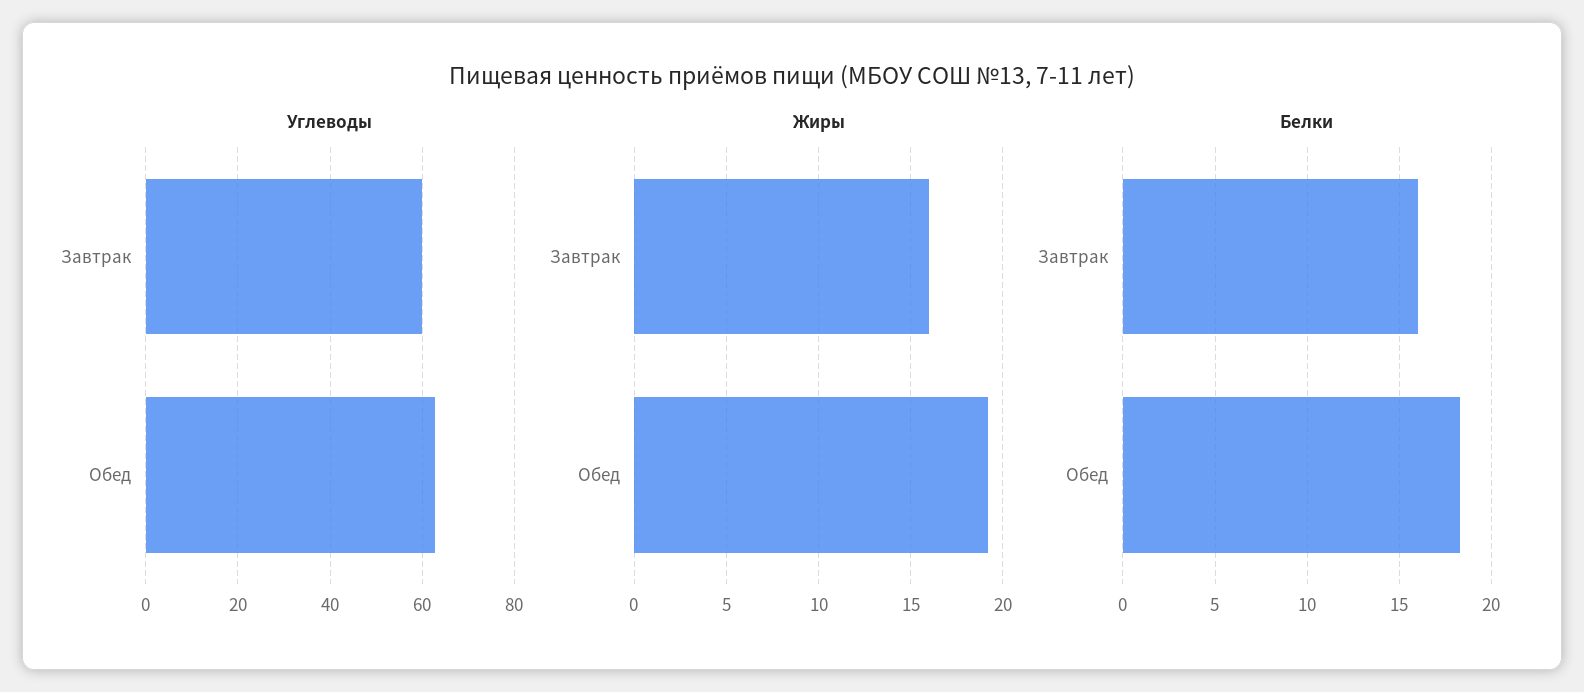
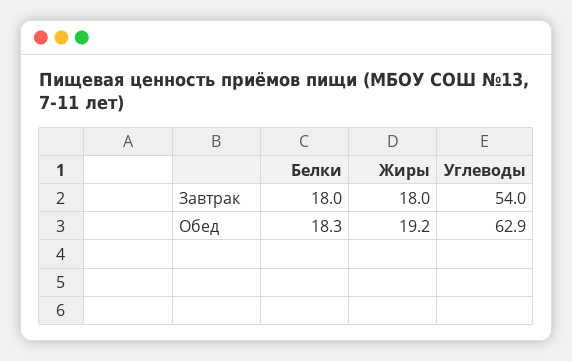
  {
    "Углеводы": {
-     "Завтрак": 60,
+     "Завтрак": 54,
      "Обед": 62.9
    },
    "Жиры": {
-     "Завтрак": 16,
+     "Завтрак": 18,
      "Обед": 19.2
    },
    "Белки": {
-     "Завтрак": 16,
+     "Завтрак": 18,
      "Обед": 18.3
    }
  }

